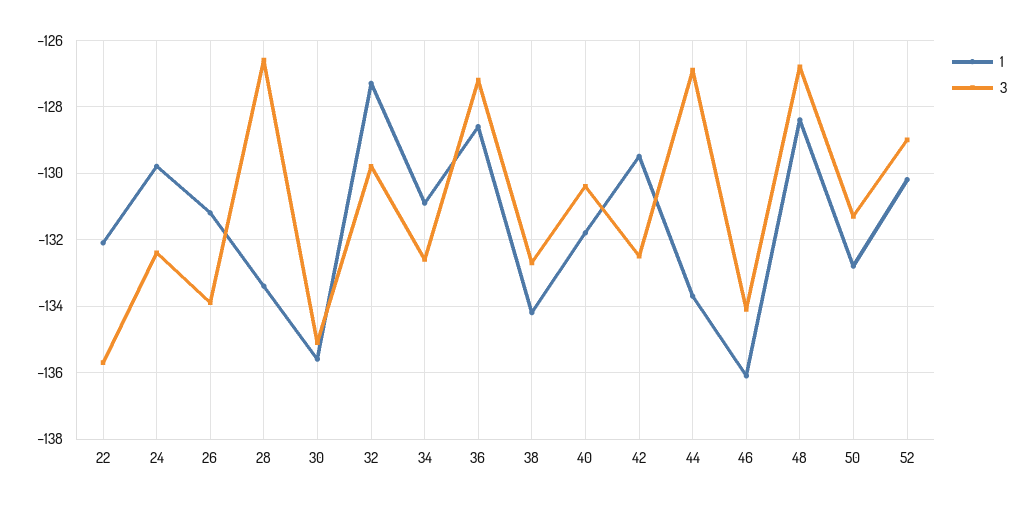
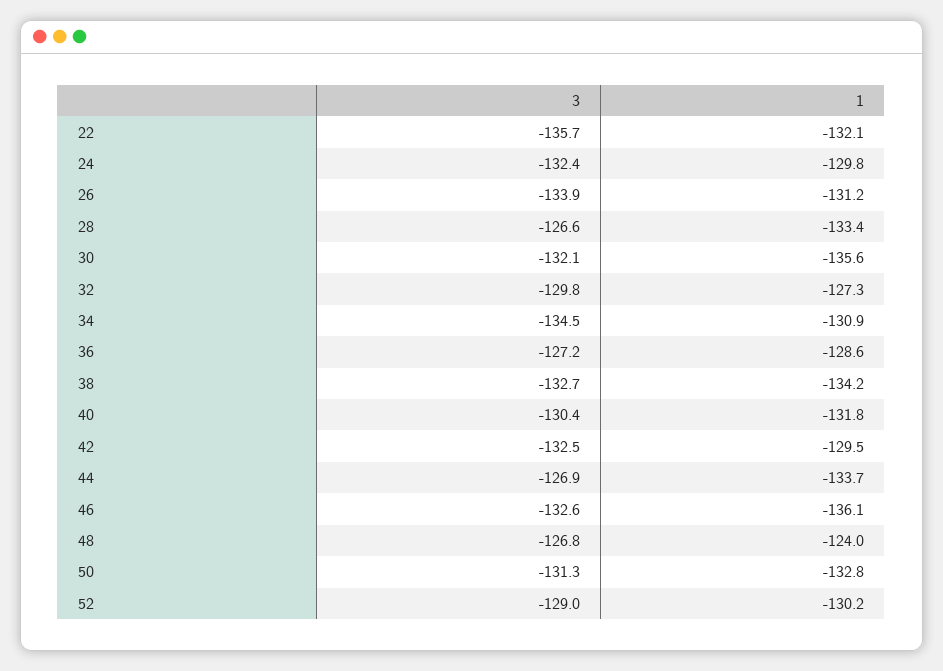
  {
    "1": {
      "22": -132.1,
      "24": -129.8,
      "26": -131.2,
      "28": -133.4,
      "30": -135.6,
      "32": -127.3,
      "34": -130.9,
      "36": -128.6,
      "38": -134.2,
      "40": -131.8,
      "42": -129.5,
      "44": -133.7,
      "46": -136.1,
-     "48": -128.5,
+     "48": -124,
      "50": -132.8,
      "52": -130.2
    },
    "3": {
      "22": -135.7,
      "24": -132.4,
      "26": -133.9,
      "28": -126.6,
-     "30": -135,
+     "30": -132.1,
      "32": -129.8,
-     "34": -132.5,
+     "34": -134.5,
      "36": -127.2,
      "38": -132.7,
      "40": -130.4,
      "42": -132.5,
      "44": -126.9,
-     "46": -134,
+     "46": -132.6,
      "48": -126.8,
      "50": -131.3,
      "52": -129
    }
  }

